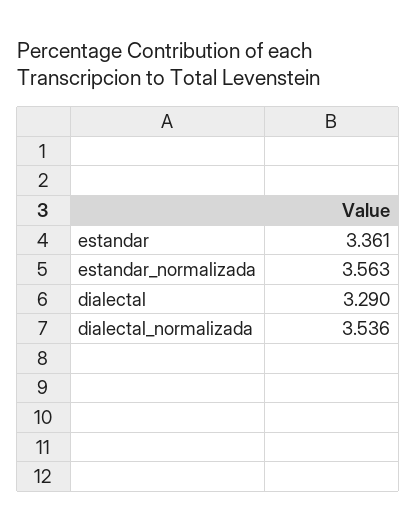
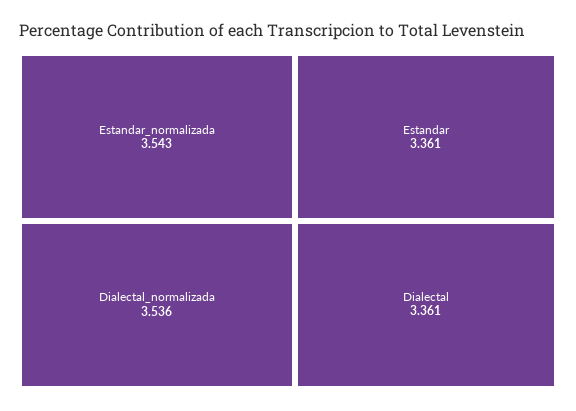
  {
    "estandar": 3.361,
-   "estandar_normalizada": 3.563,
+   "estandar_normalizada": 3.543,
-   "dialectal": 3.29,
+   "dialectal": 3.361,
    "dialectal_normalizada": 3.536
  }

